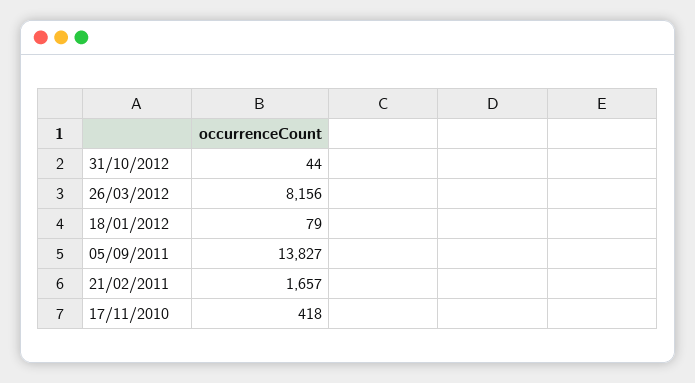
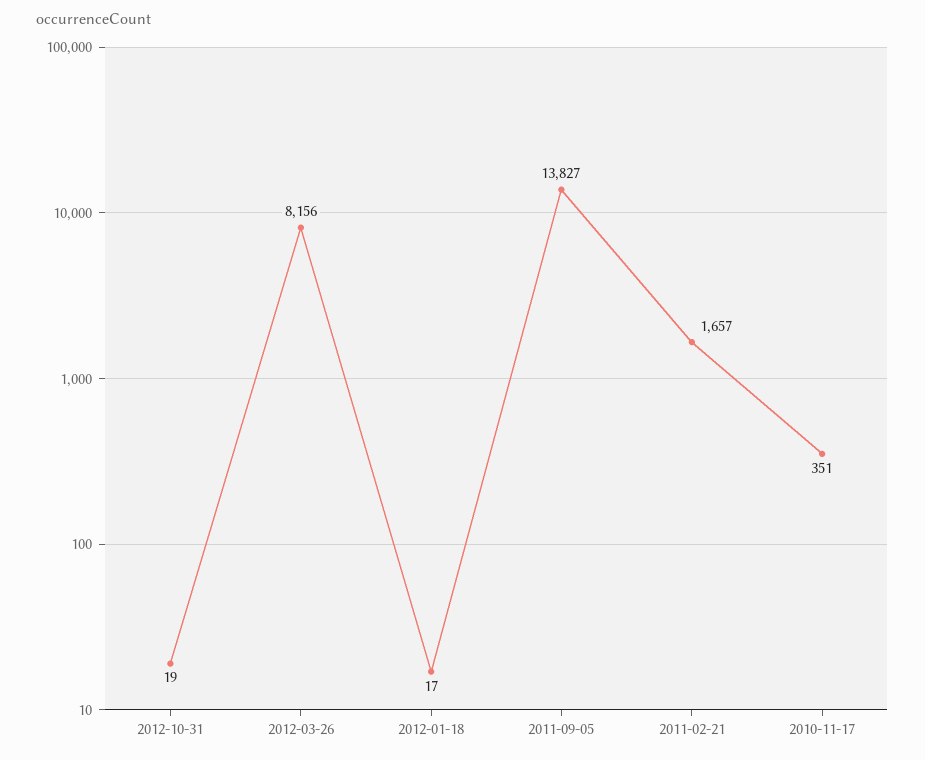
  {
-   "31/10/2012": 44,
+   "31/10/2012": 19,
    "26/03/2012": 8156,
-   "18/01/2012": 79,
+   "18/01/2012": 17,
    "05/09/2011": 13827,
    "21/02/2011": 1657,
-   "17/11/2010": 418
+   "17/11/2010": 351
  }

